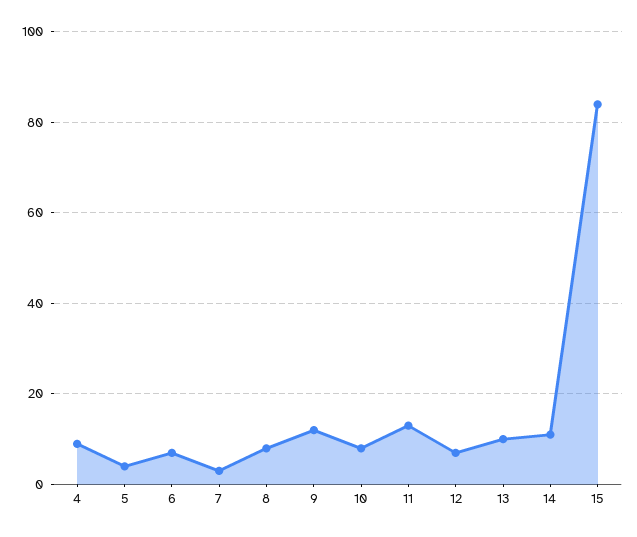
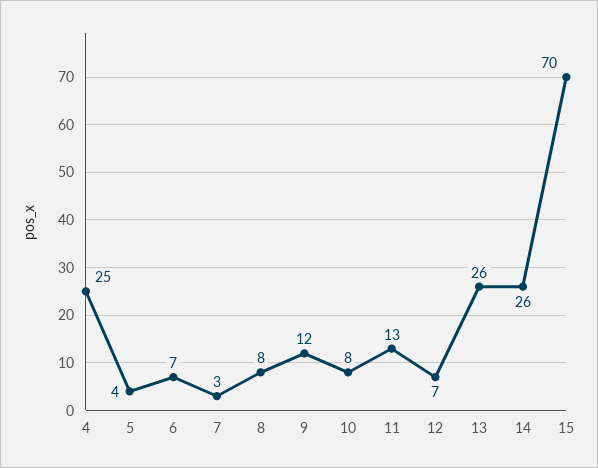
  {
-   "4": 10,
+   "4": 25,
    "5": 4,
    "6": 7,
    "7": 3,
    "8": 8,
    "9": 12,
    "10": 8,
    "11": 13,
    "12": 7,
-   "13": 10,
+   "13": 26,
-   "14": 10,
+   "14": 26,
-   "15": 85
+   "15": 70
  }

